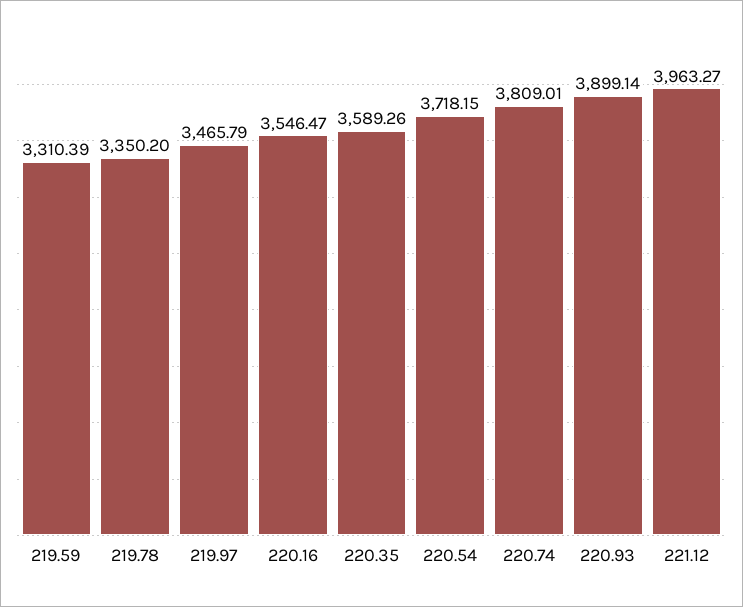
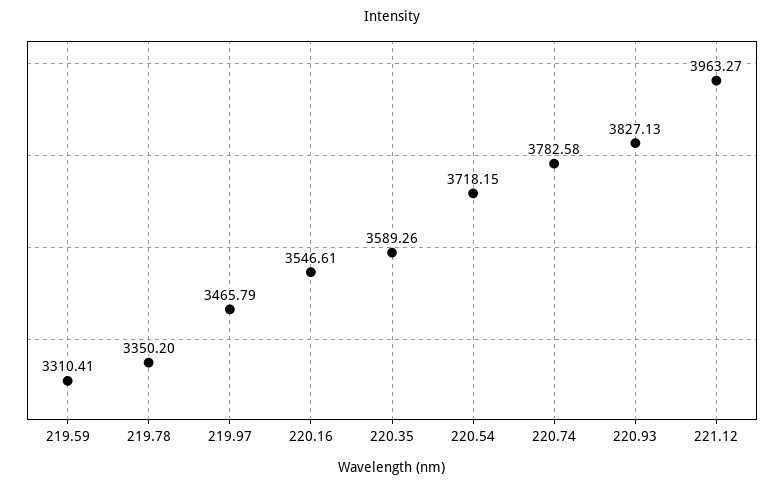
  {
-   "219.59": 3310.39,
+   "219.59": 3310.41,
    "219.78": 3350.2,
    "219.97": 3465.79,
-   "220.16": 3546.47,
+   "220.16": 3546.61,
    "220.35": 3589.26,
    "220.54": 3718.15,
-   "220.74": 3809.01,
+   "220.74": 3782.58,
-   "220.93": 3899.14,
+   "220.93": 3827.13,
    "221.12": 3963.27
  }

